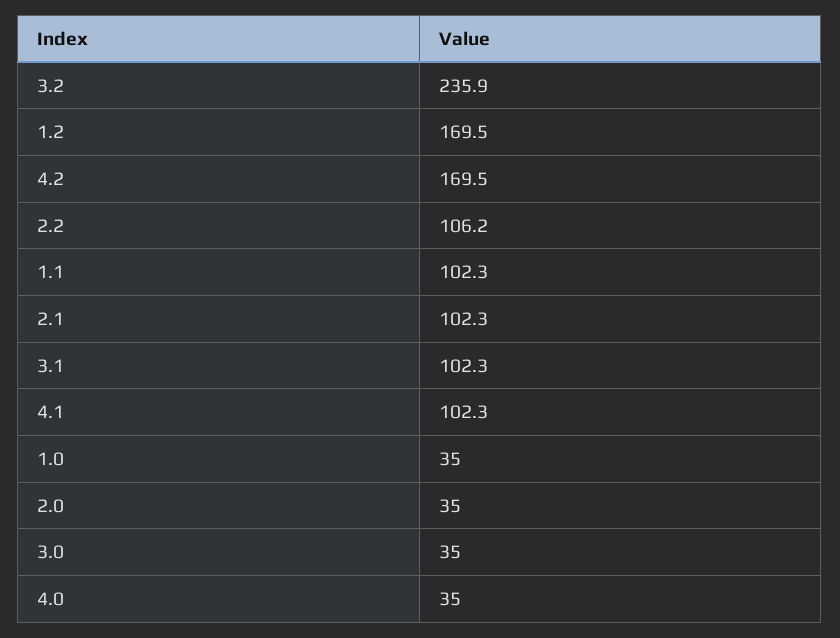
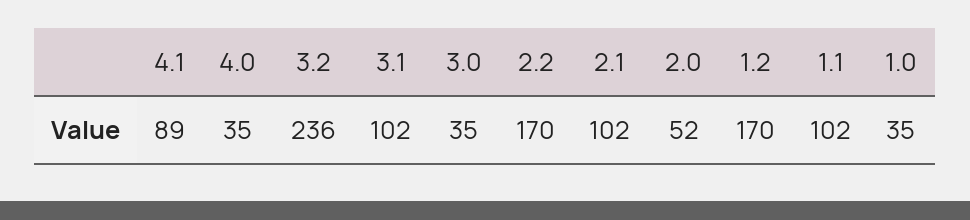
  {
    "3.2": 235.9,
    "1.2": 169.5,
-   "4.2": 169.5,
-   "2.2": 106.2,
+   "2.2": 170,
    "1.1": 102.3,
    "2.1": 102.3,
    "3.1": 102.3,
-   "4.1": 102.3,
+   "4.1": 89,
    "1.0": 35,
-   "2.0": 35,
+   "2.0": 52,
    "3.0": 35,
    "4.0": 35
  }

